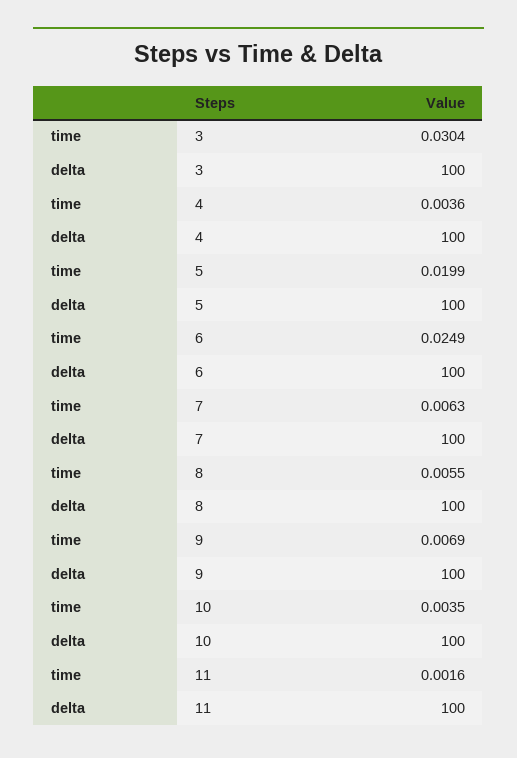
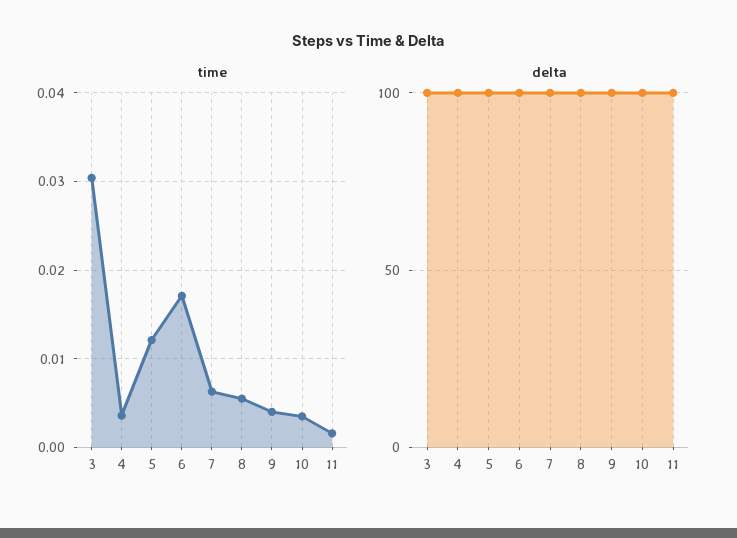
  {
    "time": {
      "3": 0.0304,
      "4": 0.0036,
-     "5": 0.0199,
+     "5": 0.012,
-     "6": 0.0249,
+     "6": 0.017,
      "7": 0.0063,
      "8": 0.0055,
-     "9": 0.0069,
+     "9": 0.004,
      "10": 0.0035,
      "11": 0.0016
    },
    "delta": {
      "3": 100,
      "4": 100,
      "5": 100,
      "6": 100,
      "7": 100,
      "8": 100,
      "9": 100,
      "10": 100,
      "11": 100
    }
  }

